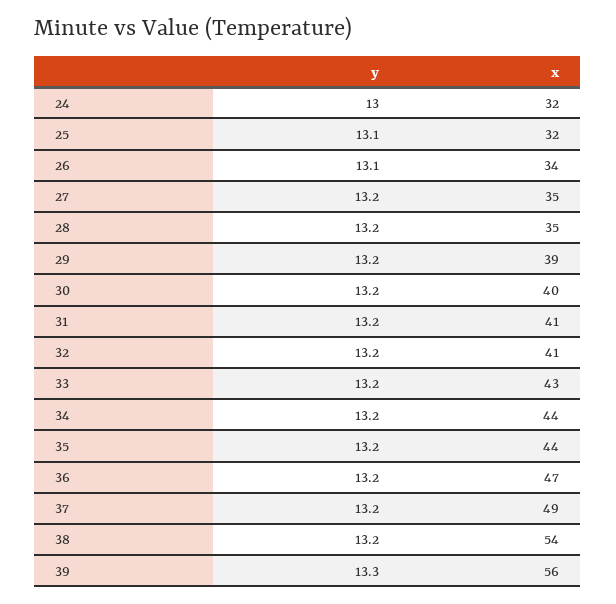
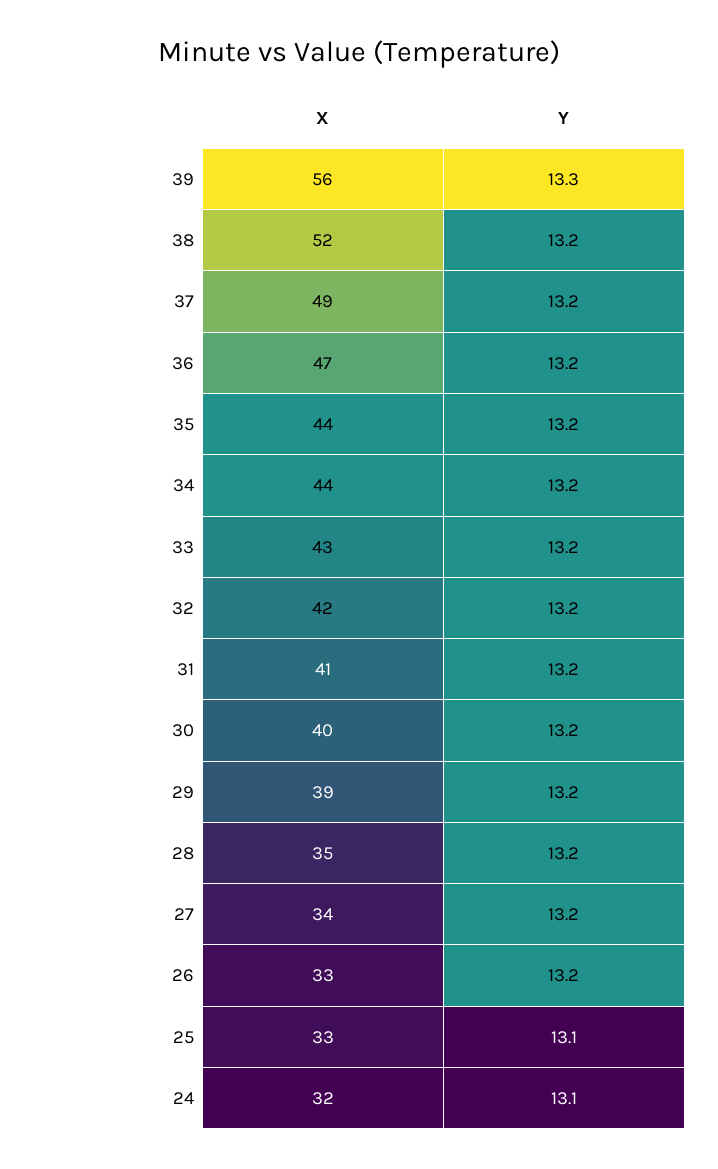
  {
    "y": {
-     "24": 13,
+     "24": 13.1,
      "25": 13.1,
-     "26": 13.1,
+     "26": 13.2,
      "27": 13.2,
      "28": 13.2,
      "29": 13.2,
      "30": 13.2,
      "31": 13.2,
      "32": 13.2,
      "33": 13.2,
      "34": 13.2,
      "35": 13.2,
      "36": 13.2,
      "37": 13.2,
      "38": 13.2,
      "39": 13.3
    },
    "x": {
      "24": 32,
-     "25": 32,
+     "25": 33,
-     "26": 34,
+     "26": 33,
-     "27": 35,
+     "27": 34,
      "28": 35,
      "29": 39,
      "30": 40,
      "31": 41,
-     "32": 41,
+     "32": 42,
      "33": 43,
      "34": 44,
      "35": 44,
      "36": 47,
      "37": 49,
-     "38": 54,
+     "38": 52,
      "39": 56
    }
  }

